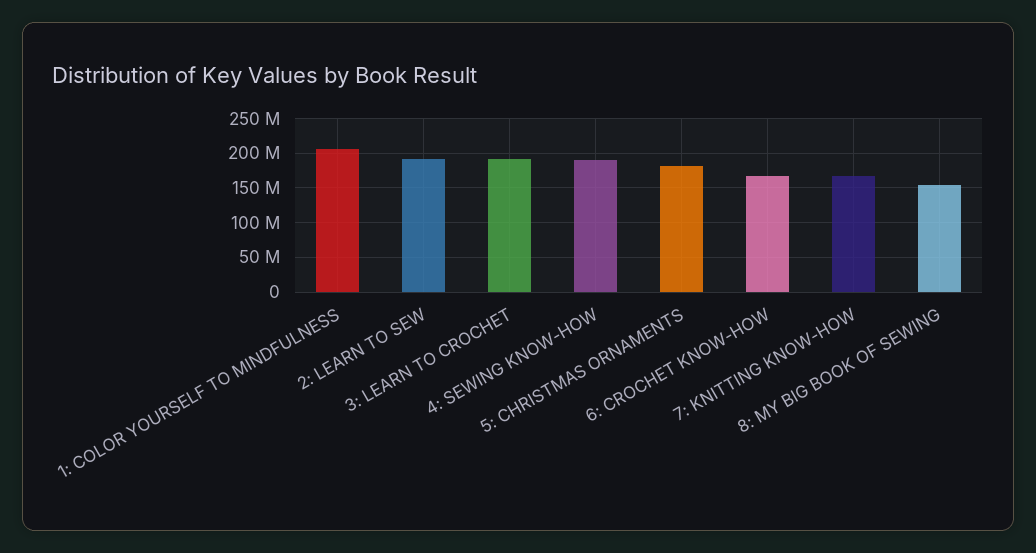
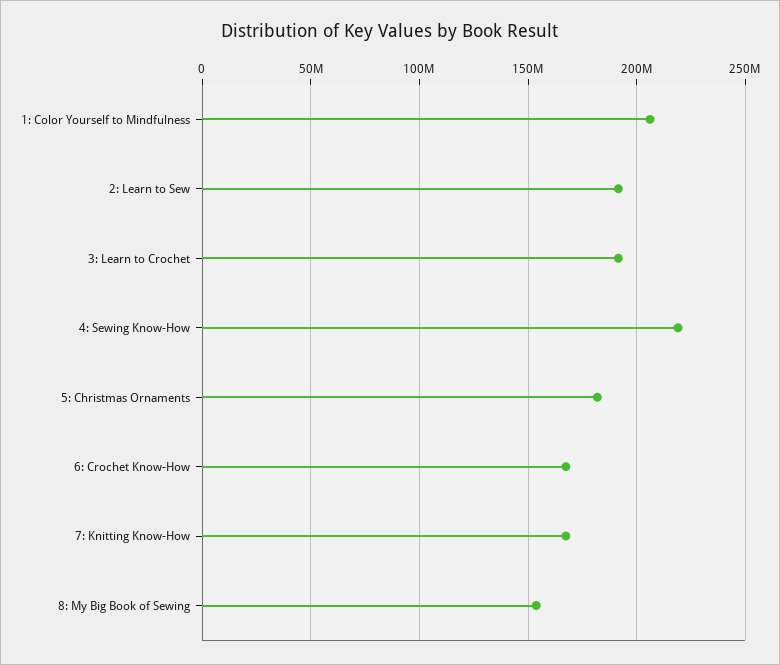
  {
    "1: COLOR YOURSELF TO MINDFULNESS": 205000000,
    "2: LEARN TO SEW": 190000000,
    "3: LEARN TO CROCHET": 190000000,
-   "4: SEWING KNOW-HOW": 190000000,
+   "4: SEWING KNOW-HOW": 220000000,
    "5: CHRISTMAS ORNAMENTS": 180000000,
    "6: CROCHET KNOW-HOW": 165000000,
    "7: KNITTING KNOW-HOW": 165000000,
    "8: MY BIG BOOK OF SEWING": 155000000
  }

